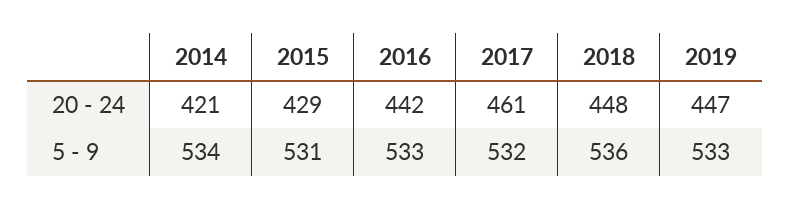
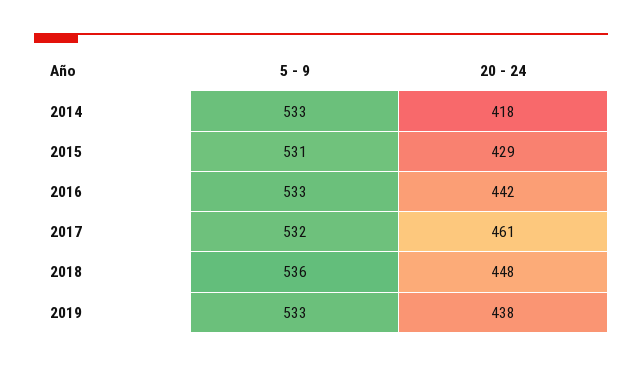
  {
    "2014": {
-     "20 - 24": 421,
+     "20 - 24": 418,
-     "5 - 9": 534
+     "5 - 9": 533
    },
    "2015": {
      "20 - 24": 429,
      "5 - 9": 531
    },
    "2016": {
      "20 - 24": 442,
      "5 - 9": 533
    },
    "2017": {
      "20 - 24": 461,
      "5 - 9": 532
    },
    "2018": {
      "20 - 24": 448,
      "5 - 9": 536
    },
    "2019": {
-     "20 - 24": 447,
+     "20 - 24": 438,
      "5 - 9": 533
    }
  }

